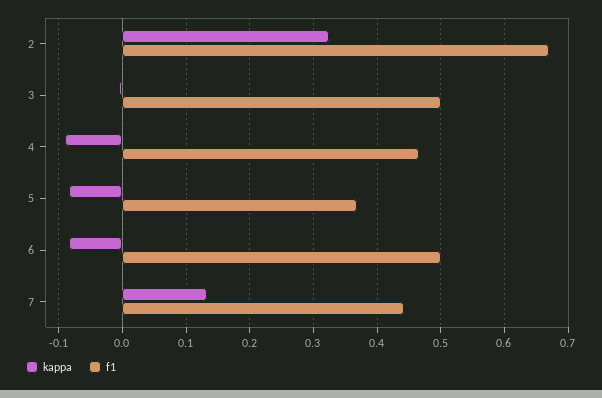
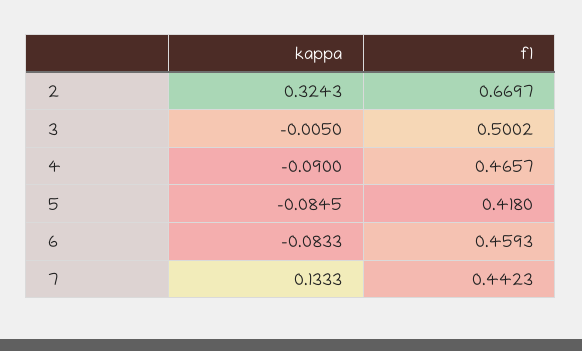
  {
    "kappa": {
      "2": 0.3243,
      "3": -0.005,
      "4": -0.09,
      "5": -0.0845,
      "6": -0.0833,
      "7": 0.1333
    },
    "f1": {
      "2": 0.6697,
      "3": 0.5002,
      "4": 0.4657,
-     "5": 0.37,
+     "5": 0.418,
-     "6": 0.5,
+     "6": 0.4593,
      "7": 0.4423
    }
  }

